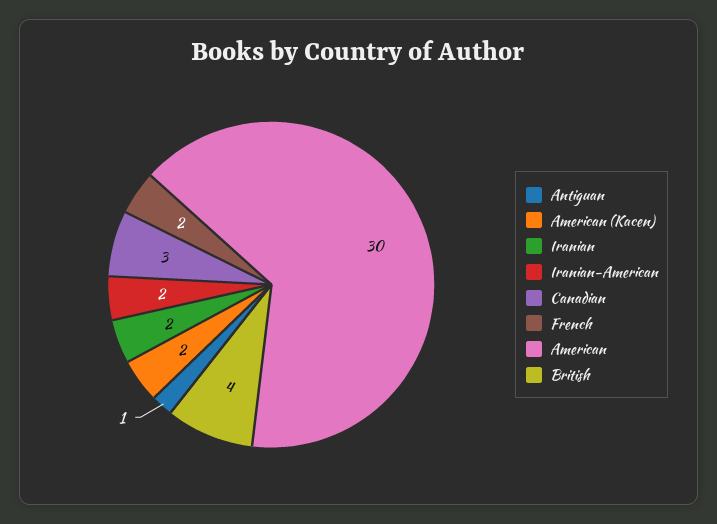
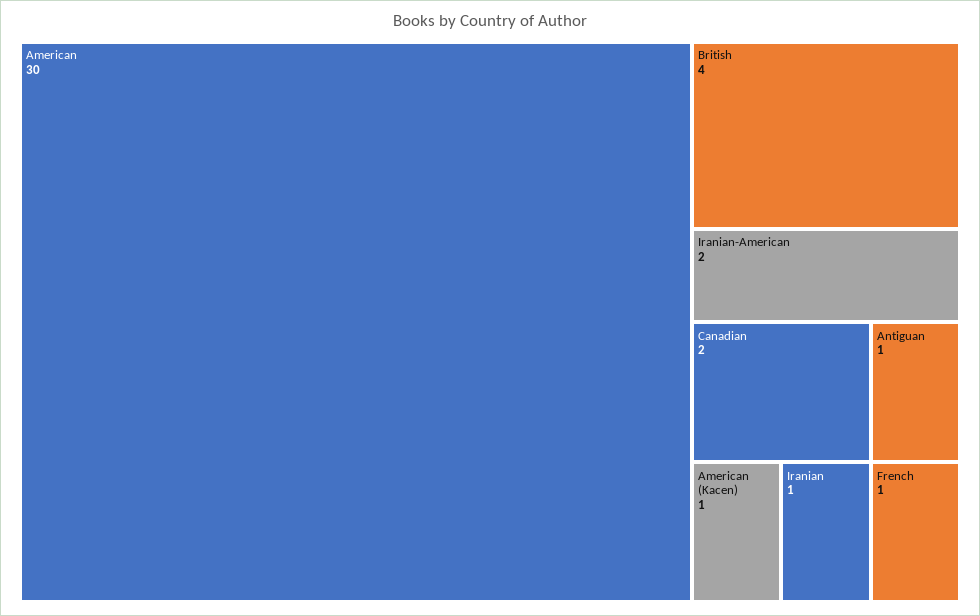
  {
    "Antiguan": 1,
-   "American (Kacen)": 2,
+   "American (Kacen)": 1,
-   "Iranian": 2,
+   "Iranian": 1,
    "Iranian-American": 2,
-   "Canadian": 3,
+   "Canadian": 2,
-   "French": 2,
+   "French": 1,
    "American": 30,
    "British": 4
  }

